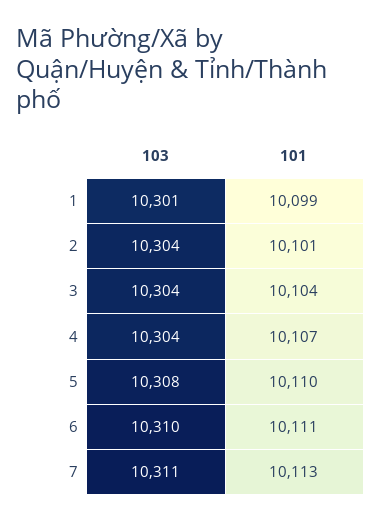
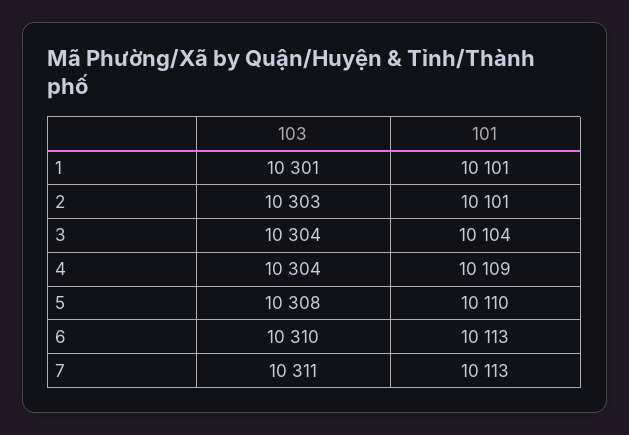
  {
    "103": {
      "1": 10301,
-     "2": 10304,
+     "2": 10303,
      "3": 10304,
      "4": 10304,
      "5": 10308,
      "6": 10310,
      "7": 10311
    },
    "101": {
-     "1": 10099,
+     "1": 10101,
      "2": 10101,
      "3": 10104,
-     "4": 10107,
+     "4": 10109,
      "5": 10110,
-     "6": 10111,
+     "6": 10113,
      "7": 10113
    }
  }

